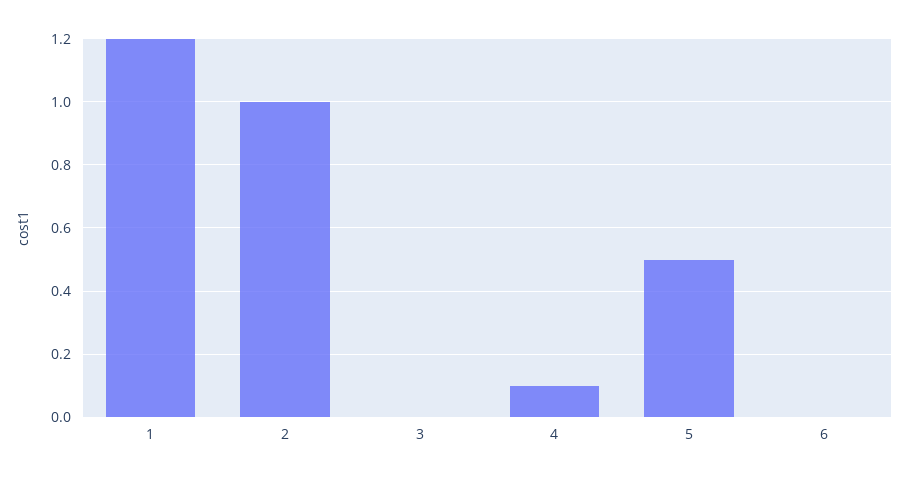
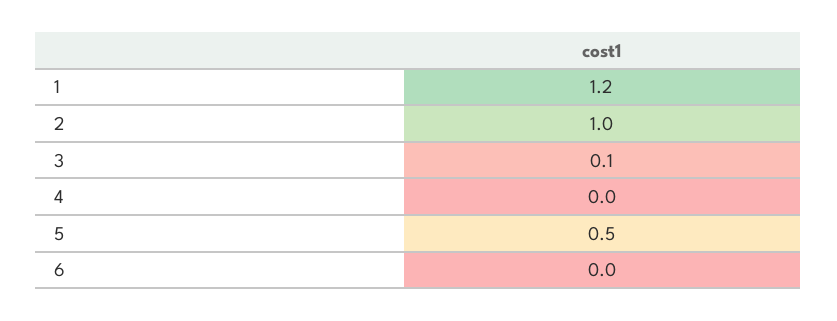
  {
    "1": 1.2,
    "2": 1,
-   "3": 0,
+   "3": 0.1,
-   "4": 0.1,
+   "4": 0,
    "5": 0.5,
    "6": 0
  }

